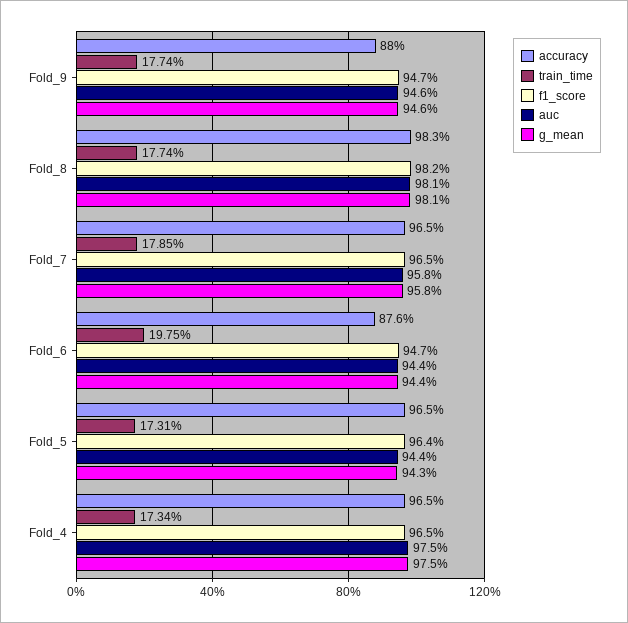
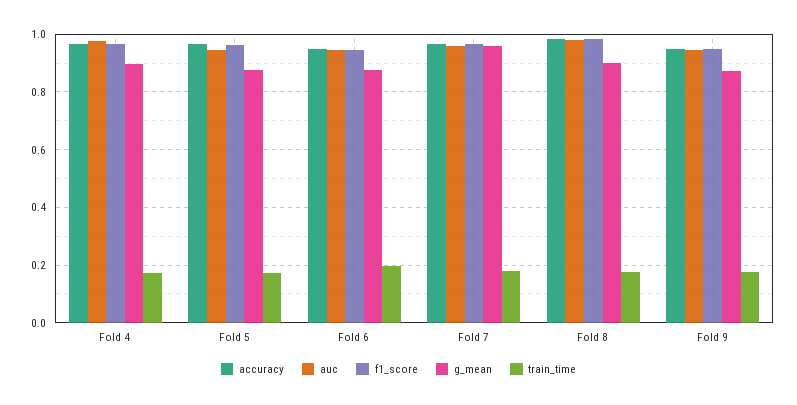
  {
    "accuracy": {
-     "Fold_9": 0.88,
+     "Fold_9": 0.95,
      "Fold_8": 0.983,
      "Fold_7": 0.965,
-     "Fold_6": 0.876,
+     "Fold_6": 0.95,
      "Fold_5": 0.965,
      "Fold_4": 0.965
    },
    "train_time": {
      "Fold_9": 0.1774,
      "Fold_8": 0.1774,
      "Fold_7": 0.1785,
      "Fold_6": 0.1975,
      "Fold_5": 0.1731,
      "Fold_4": 0.1734
    },
    "f1_score": {
      "Fold_9": 0.947,
      "Fold_8": 0.982,
      "Fold_7": 0.965,
      "Fold_6": 0.947,
      "Fold_5": 0.964,
      "Fold_4": 0.965
    },
    "auc": {
      "Fold_9": 0.946,
      "Fold_8": 0.981,
      "Fold_7": 0.958,
      "Fold_6": 0.944,
      "Fold_5": 0.944,
      "Fold_4": 0.975
    },
    "g_mean": {
-     "Fold_9": 0.946,
+     "Fold_9": 0.875,
-     "Fold_8": 0.981,
+     "Fold_8": 0.9,
      "Fold_7": 0.958,
-     "Fold_6": 0.944,
+     "Fold_6": 0.875,
-     "Fold_5": 0.943,
+     "Fold_5": 0.875,
-     "Fold_4": 0.975
+     "Fold_4": 0.9
    }
  }

